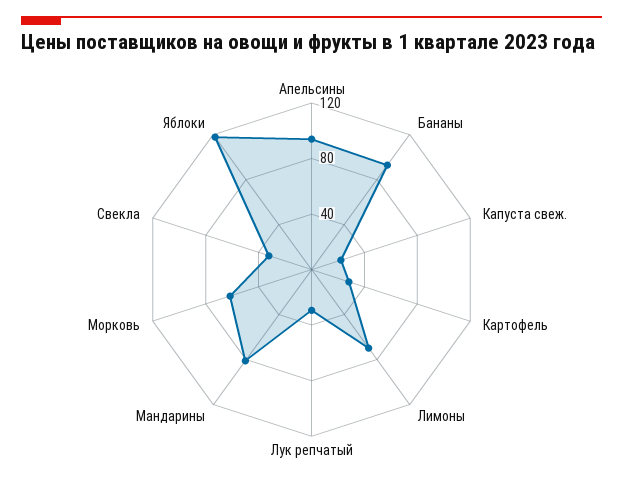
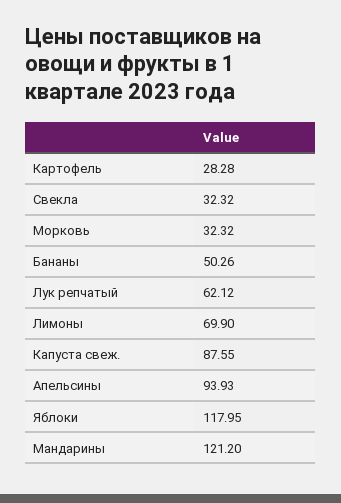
  {
    "Апельсины": 93.93,
-   "Бананы": 90,
+   "Бананы": 50.26,
-   "Капуста свеж.": 20,
+   "Капуста свеж.": 87.55,
    "Картофель": 28.28,
    "Лимоны": 69.9,
-   "Лук репчатый": 30,
+   "Лук репчатый": 62.12,
-   "Мандарины": 80,
+   "Мандарины": 121.2,
-   "Морковь": 60,
+   "Морковь": 32.32,
    "Свекла": 32.32,
    "Яблоки": 117.95
  }

